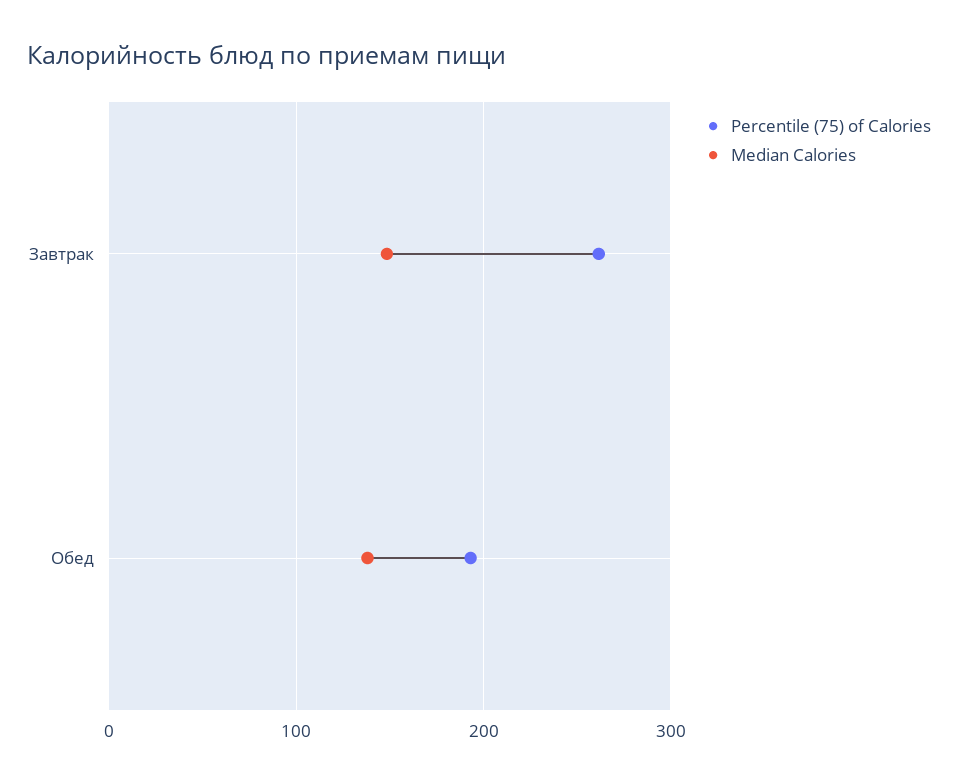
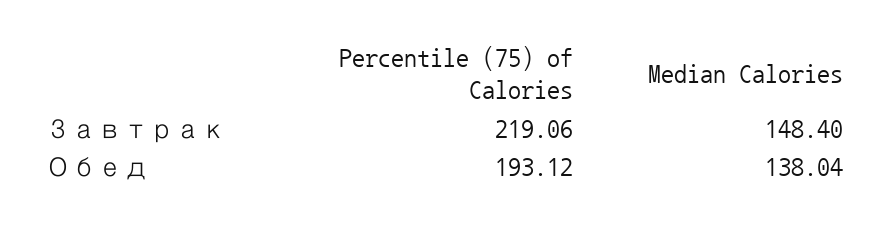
  {
    "Percentile (75) of Calories": {
-     "Завтрак": 260,
+     "Завтрак": 219.06,
      "Обед": 193.12
    },
    "Median Calories": {
      "Завтрак": 148.4,
      "Обед": 138.04
    }
  }

